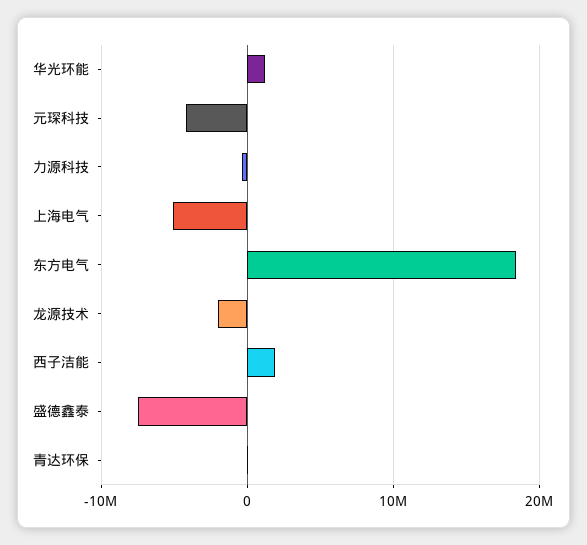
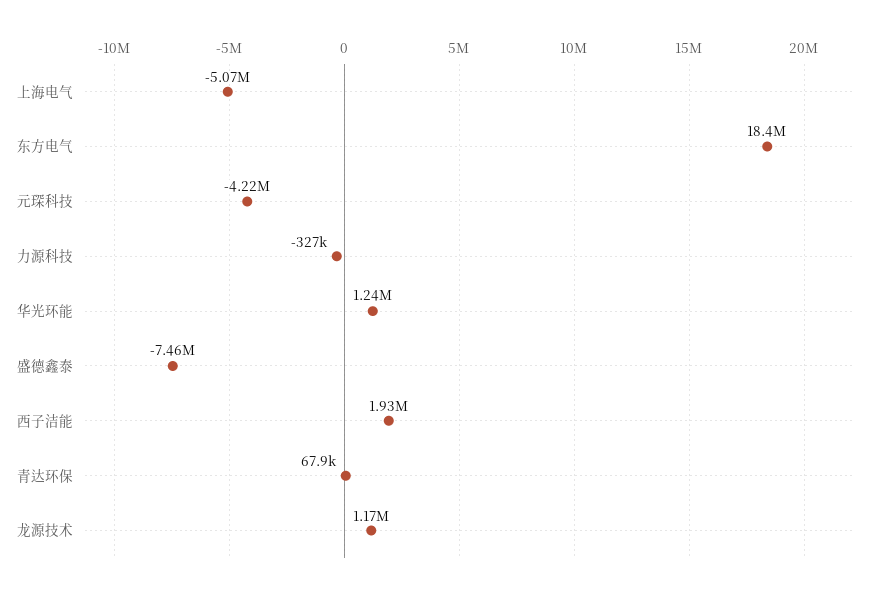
  {
    "华光环能": 1240000,
    "元琛科技": -4220000,
    "力源科技": -327000,
    "上海电气": -5070000,
    "东方电气": 18400000,
-   "龙源技术": -2000000,
+   "龙源技术": 1170000,
    "西子洁能": 1930000,
    "盛德鑫泰": -7460000,
    "青达环保": 67900
  }

